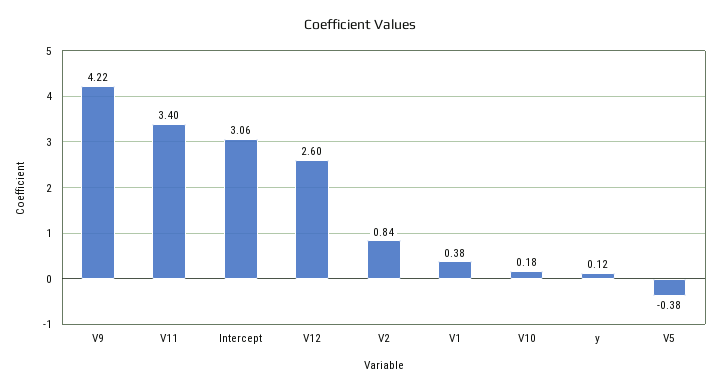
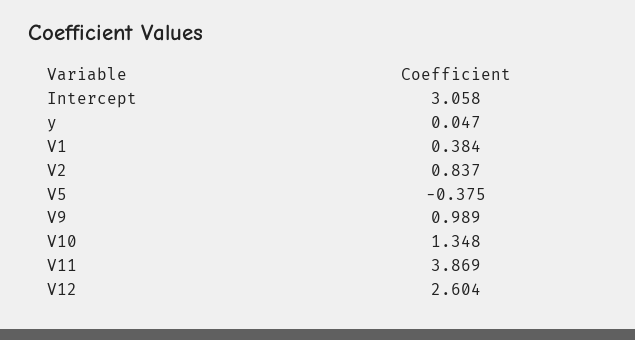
  {
-   "V9": 4.22,
+   "V9": 0.989,
-   "V11": 3.4,
+   "V11": 3.869,
    "Intercept": 3.058,
    "V12": 2.604,
    "V2": 0.837,
    "V1": 0.384,
-   "V10": 0.18,
+   "V10": 1.348,
-   "y": 0.12,
+   "y": 0.047,
    "V5": -0.375
  }

